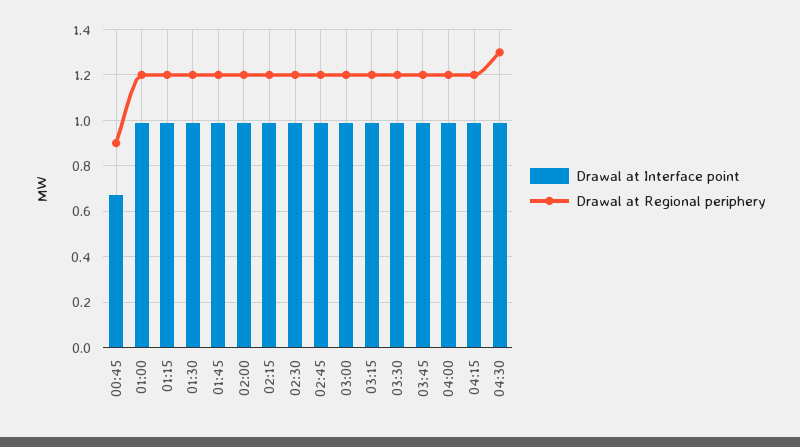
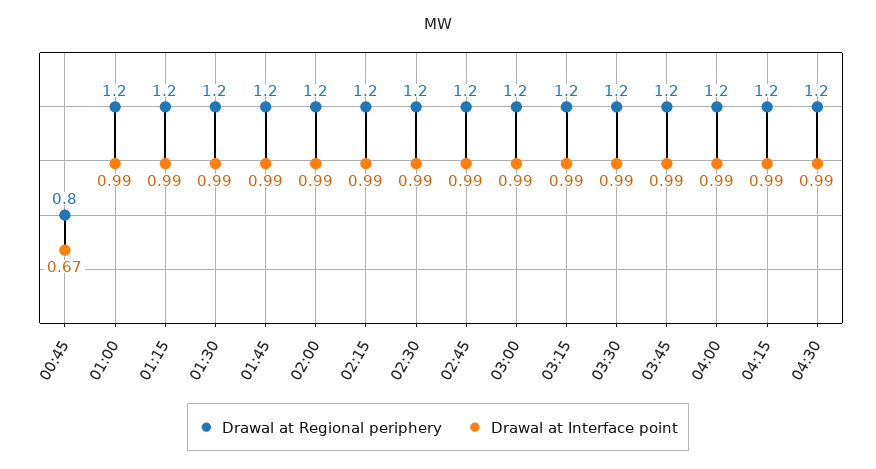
  {
    "Drawal at Interface point": {
      "00:45": 0.67,
      "01:00": 0.99,
      "01:15": 0.99,
      "01:30": 0.99,
      "01:45": 0.99,
      "02:00": 0.99,
      "02:15": 0.99,
      "02:30": 0.99,
      "02:45": 0.99,
      "03:00": 0.99,
      "03:15": 0.99,
      "03:30": 0.99,
      "03:45": 0.99,
      "04:00": 0.99,
      "04:15": 0.99,
      "04:30": 0.99
    },
    "Drawal at Regional periphery": {
-     "00:45": 0.9,
+     "00:45": 0.8,
      "01:00": 1.2,
      "01:15": 1.2,
      "01:30": 1.2,
      "01:45": 1.2,
      "02:00": 1.2,
      "02:15": 1.2,
      "02:30": 1.2,
      "02:45": 1.2,
      "03:00": 1.2,
      "03:15": 1.2,
      "03:30": 1.2,
      "03:45": 1.2,
      "04:00": 1.2,
      "04:15": 1.2,
-     "04:30": 1.3
+     "04:30": 1.2
    }
  }

